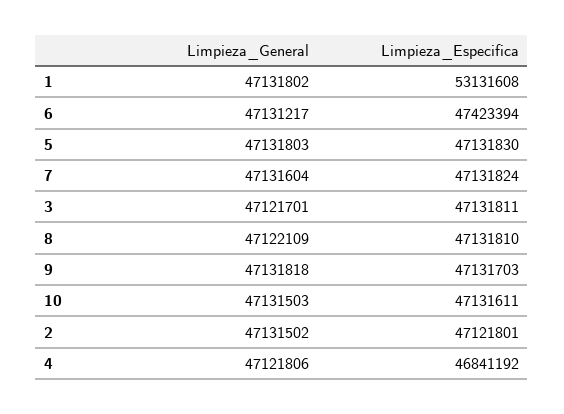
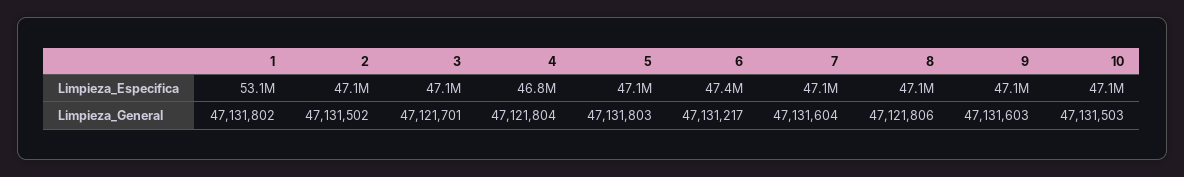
  {
    "Limpieza_General": {
      "1": 47131802,
      "6": 47131217,
      "5": 47131803,
      "7": 47131604,
      "3": 47121701,
-     "8": 47122109,
+     "8": 47121806,
-     "9": 47131818,
+     "9": 47131603,
      "10": 47131503,
      "2": 47131502,
-     "4": 47121806
+     "4": 47121804
    },
    "Limpieza_Especifica": {
      "1": 53131608,
      "6": 47423394,
      "5": 47131830,
      "7": 47131824,
      "3": 47131811,
      "8": 47131810,
      "9": 47131703,
      "10": 47131611,
      "2": 47121801,
      "4": 46841192
    }
  }

